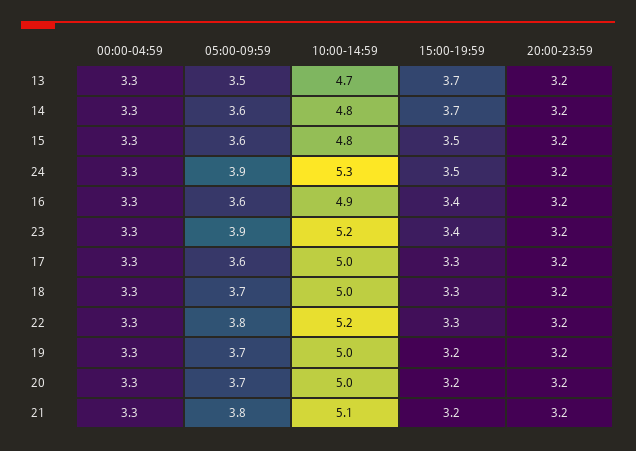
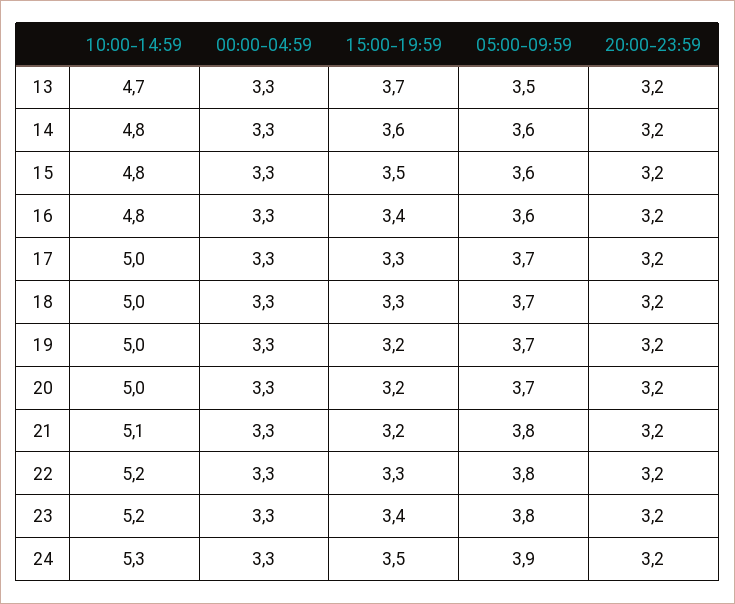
  {
    "00:00-04:59": {
      "13": 3.3,
      "14": 3.3,
      "15": 3.3,
      "24": 3.3,
      "16": 3.3,
      "23": 3.3,
      "17": 3.3,
      "18": 3.3,
      "22": 3.3,
      "19": 3.3,
      "20": 3.3,
      "21": 3.3
    },
    "05:00-09:59": {
      "13": 3.5,
      "14": 3.6,
      "15": 3.6,
      "24": 3.9,
      "16": 3.6,
-     "23": 3.9,
+     "23": 3.8,
-     "17": 3.6,
+     "17": 3.7,
      "18": 3.7,
      "22": 3.8,
      "19": 3.7,
      "20": 3.7,
      "21": 3.8
    },
    "10:00-14:59": {
      "13": 4.7,
      "14": 4.8,
      "15": 4.8,
      "24": 5.3,
-     "16": 4.9,
+     "16": 4.8,
      "23": 5.2,
      "17": 5,
      "18": 5,
      "22": 5.2,
      "19": 5,
      "20": 5,
      "21": 5.1
    },
    "15:00-19:59": {
      "13": 3.7,
-     "14": 3.7,
+     "14": 3.6,
      "15": 3.5,
      "24": 3.5,
      "16": 3.4,
      "23": 3.4,
      "17": 3.3,
      "18": 3.3,
      "22": 3.3,
      "19": 3.2,
      "20": 3.2,
      "21": 3.2
    },
    "20:00-23:59": {
      "13": 3.2,
      "14": 3.2,
      "15": 3.2,
      "24": 3.2,
      "16": 3.2,
      "23": 3.2,
      "17": 3.2,
      "18": 3.2,
      "22": 3.2,
      "19": 3.2,
      "20": 3.2,
      "21": 3.2
    }
  }

